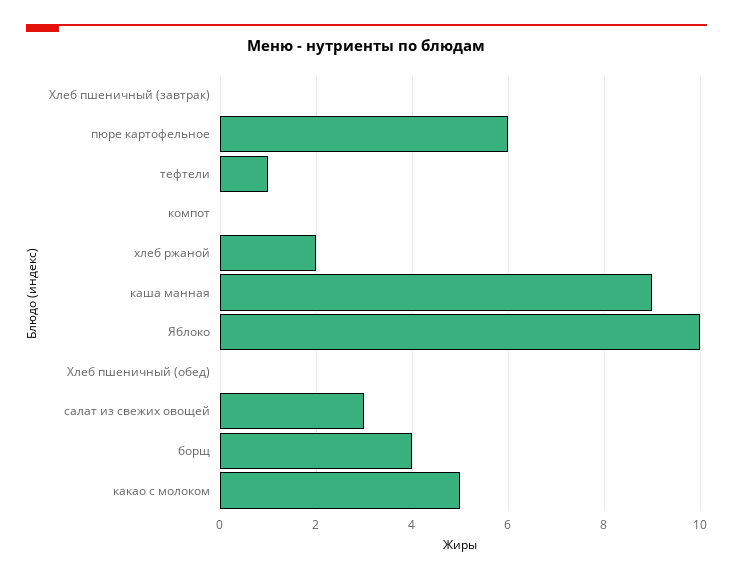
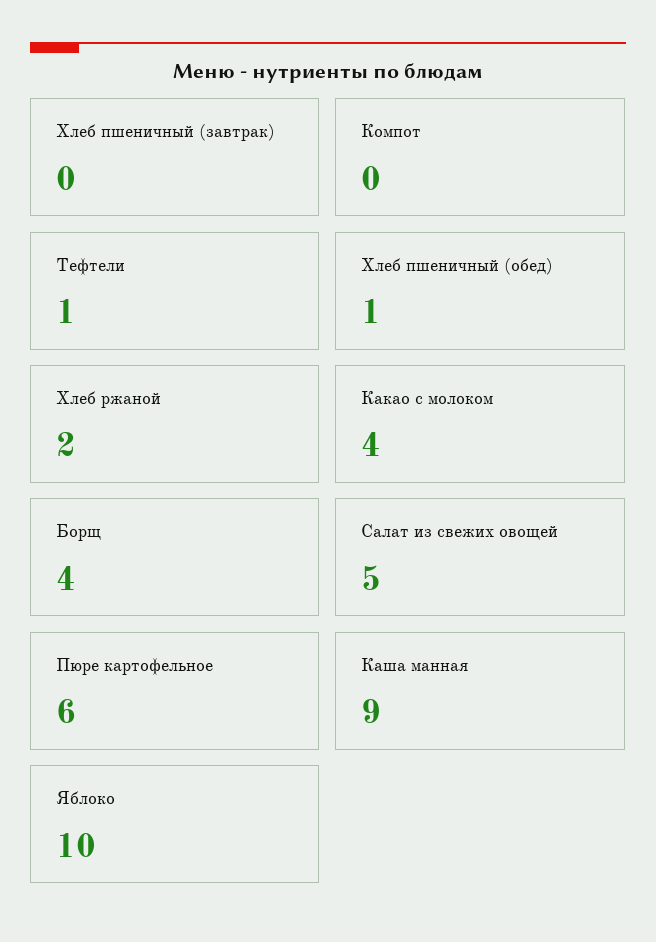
  {
    "Хлеб пшеничный (завтрак)": 0,
    "пюре картофельное": 6,
    "тефтели": 1,
    "компот": 0,
    "хлеб ржаной": 2,
    "каша манная": 9,
    "Яблоко": 10,
-   "Хлеб пшеничный (обед)": 0,
+   "Хлеб пшеничный (обед)": 1,
-   "салат из свежих овощей": 3,
+   "салат из свежих овощей": 5,
    "борщ": 4,
-   "какао с молоком": 5
+   "какао с молоком": 4
  }

